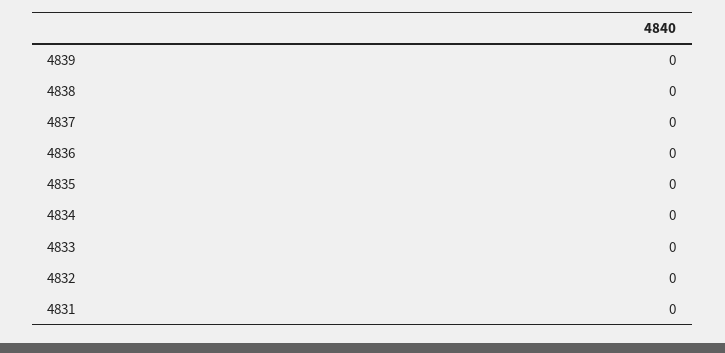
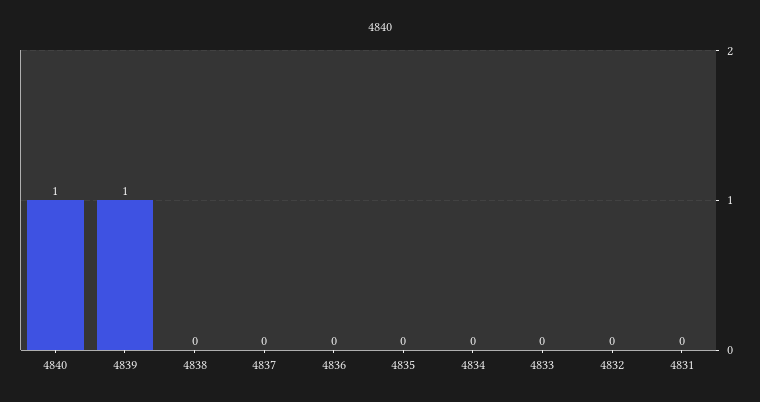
  {
-   "4839": 0,
+   "4839": 1,
    "4838": 0,
    "4837": 0,
    "4836": 0,
    "4835": 0,
    "4834": 0,
    "4833": 0,
    "4832": 0,
-   "4831": 0
+   "4831": 0,
+   "4840": 1
  }

